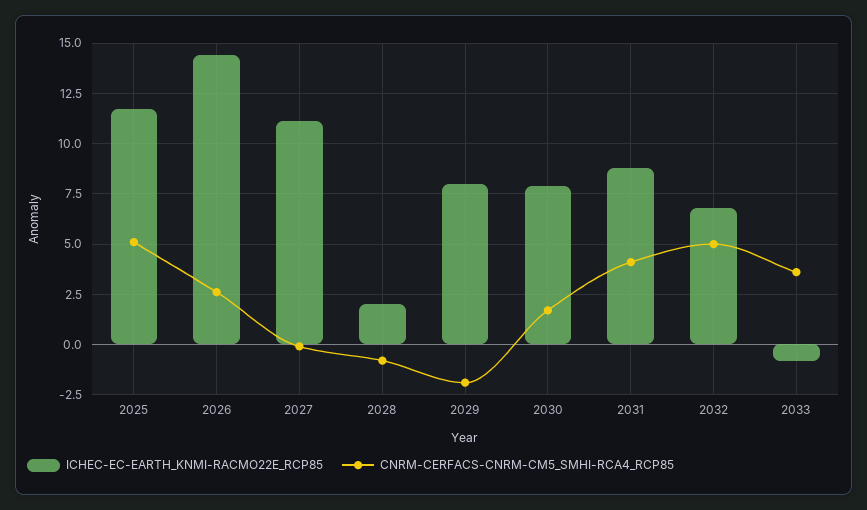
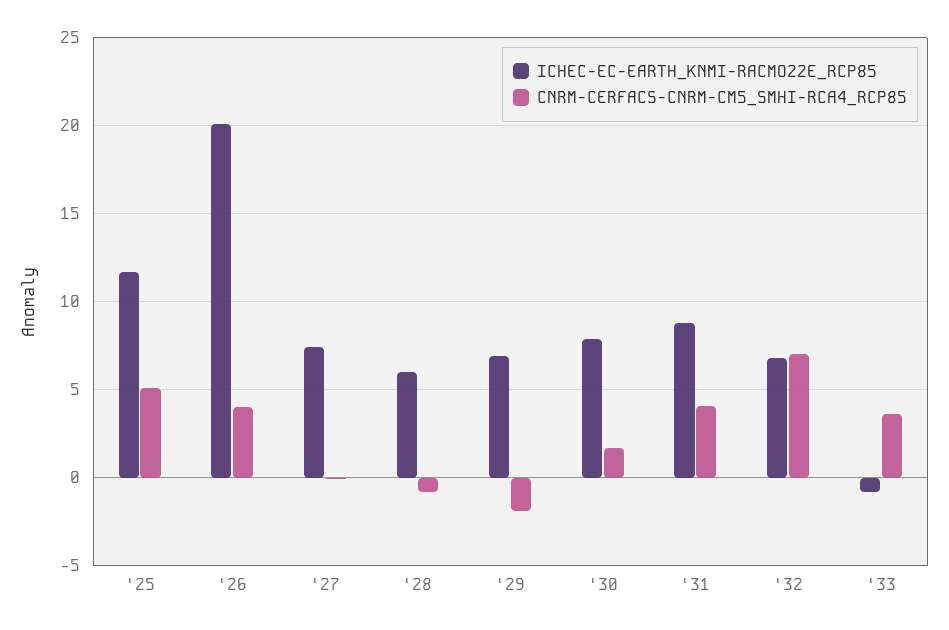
  {
    "ICHEC-EC-EARTH_KNMI-RACMO22E_RCP85": {
      "2025": 11.5,
-     "2026": 14.5,
+     "2026": 20,
-     "2027": 11,
+     "2027": 7.5,
-     "2028": 2,
+     "2028": 6,
-     "2029": 8,
+     "2029": 7,
      "2030": 8,
      "2031": 9,
      "2032": 7,
      "2033": -1
    },
    "CNRM-CERFACS-CNRM-CM5_SMHI-RCA4_RCP85": {
      "2025": 5,
-     "2026": 2.5,
+     "2026": 4,
      "2027": 0,
      "2028": -1,
      "2029": -2,
      "2030": 1.5,
      "2031": 4,
-     "2032": 5,
+     "2032": 7,
      "2033": 3.5
    }
  }

